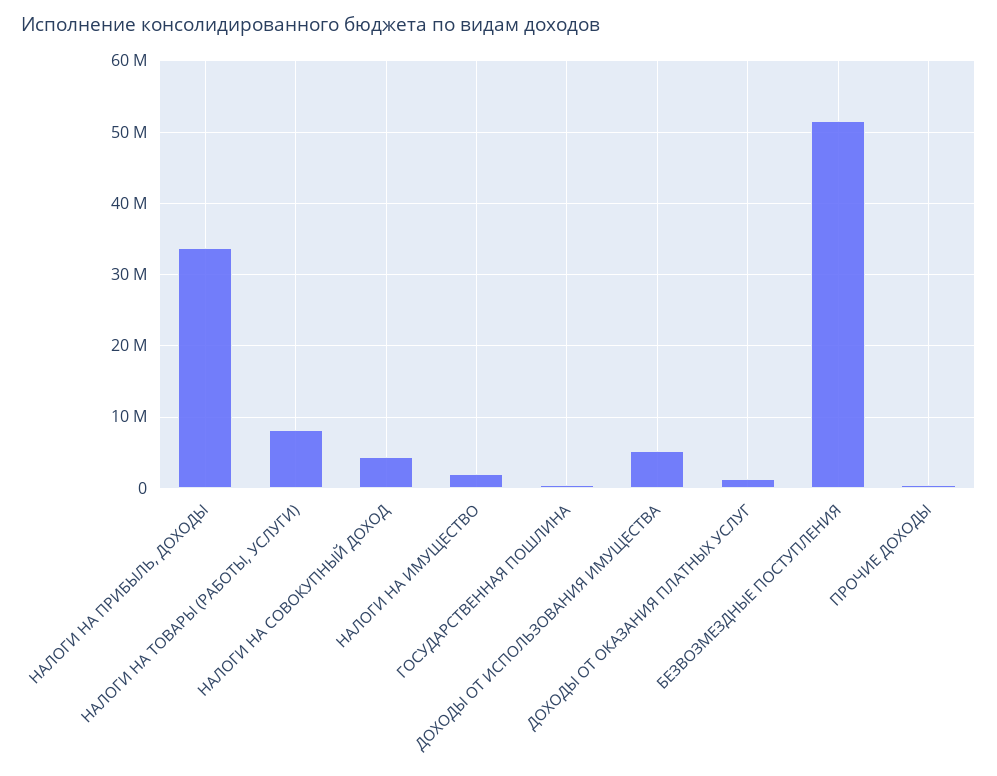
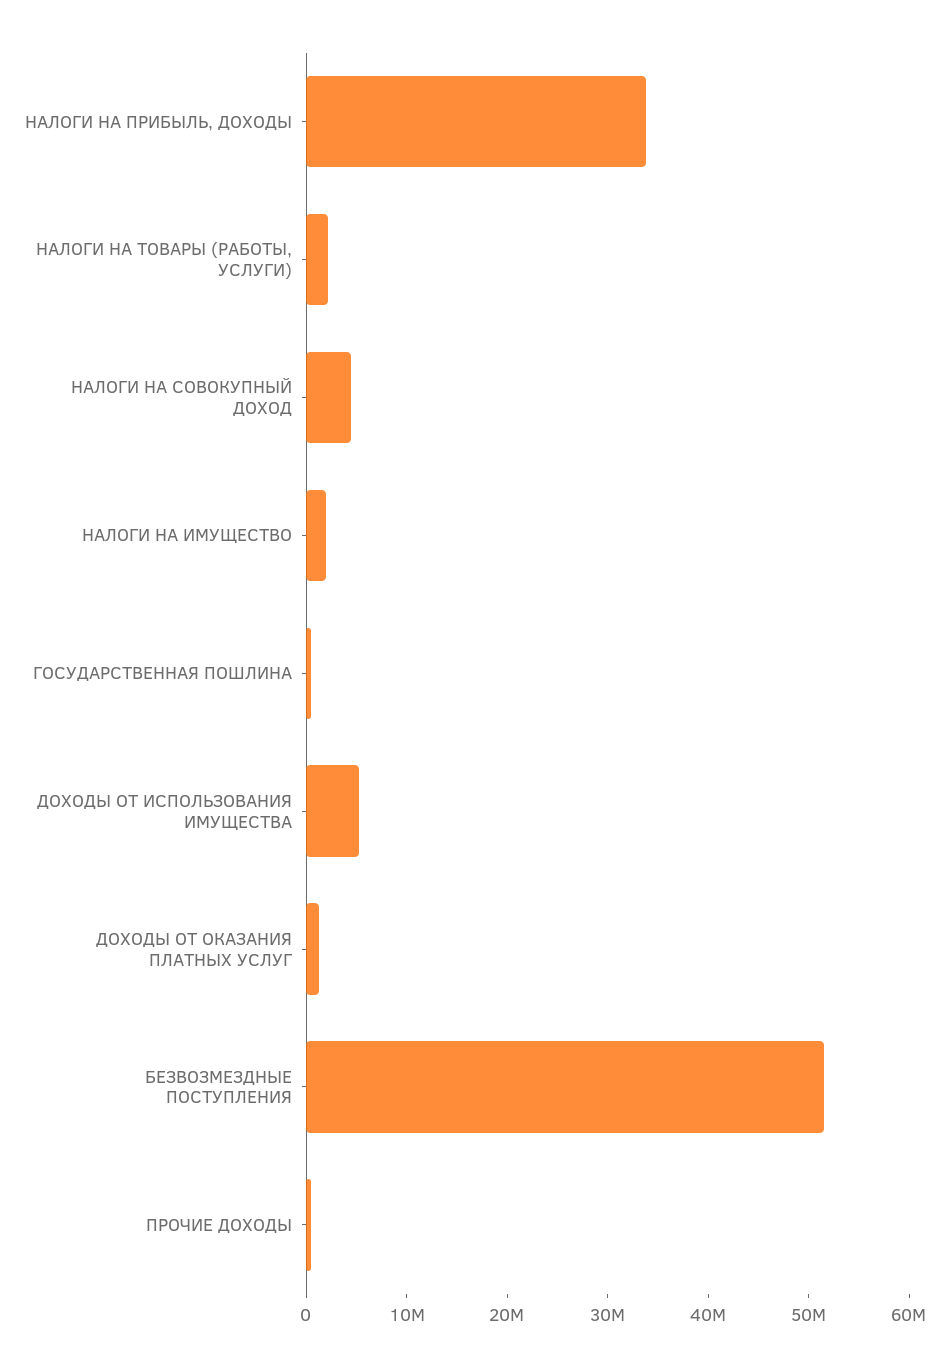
  {
    "НАЛОГИ НА ПРИБЫЛЬ, ДОХОДЫ": 34000000,
-   "НАЛОГИ НА ТОВАРЫ (РАБОТЫ, УСЛУГИ)": 8000000,
+   "НАЛОГИ НА ТОВАРЫ (РАБОТЫ, УСЛУГИ)": 2000000,
    "НАЛОГИ НА СОВОКУПНЫЙ ДОХОД": 4000000,
    "НАЛОГИ НА ИМУЩЕСТВО": 2000000,
    "ГОСУДАРСТВЕННАЯ ПОШЛИНА": 0,
    "ДОХОДЫ ОТ ИСПОЛЬЗОВАНИЯ ИМУЩЕСТВА": 5000000,
    "ДОХОДЫ ОТ ОКАЗАНИЯ ПЛАТНЫХ УСЛУГ": 1000000,
    "БЕЗВОЗМЕЗДНЫЕ ПОСТУПЛЕНИЯ": 52000000,
    "ПРОЧИЕ ДОХОДЫ": 0
  }

